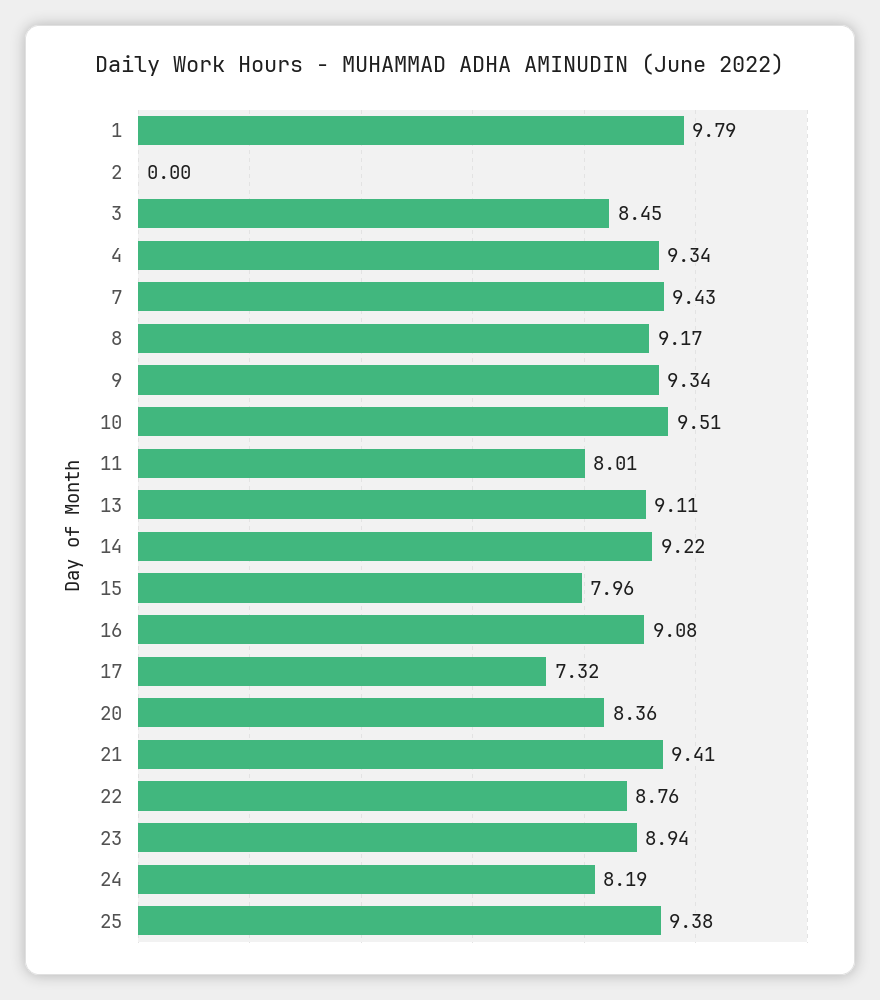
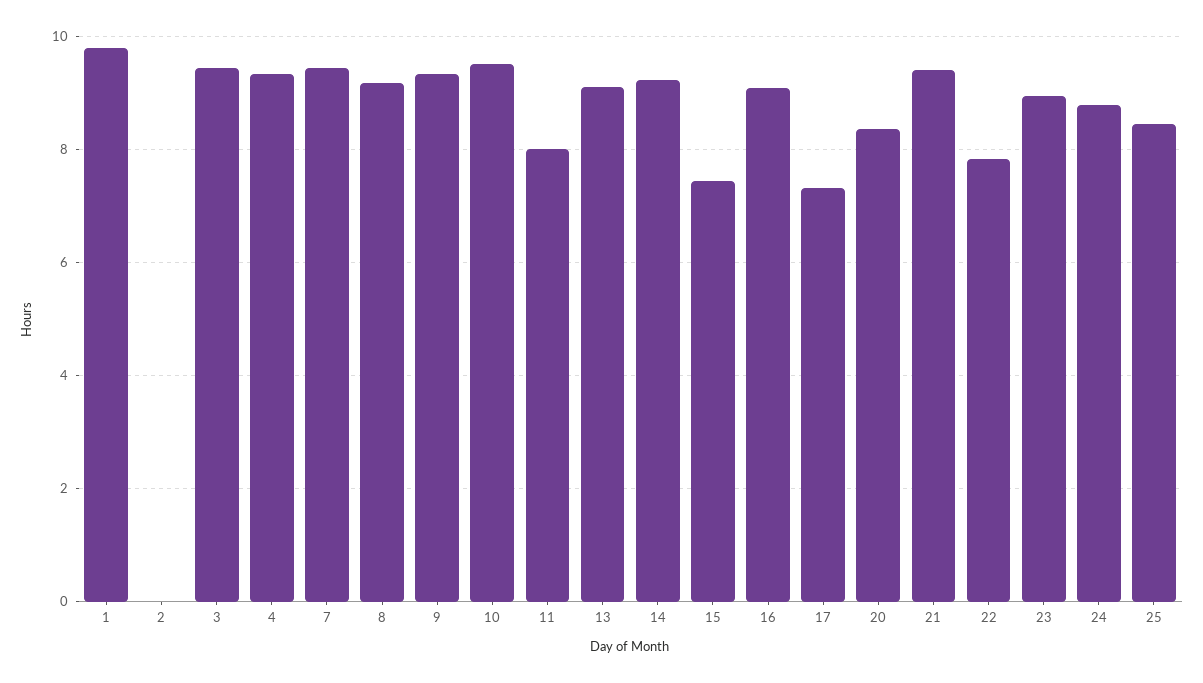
  {
    "1": 9.79,
    "2": 0,
-   "3": 8.45,
+   "3": 9.4,
    "4": 9.34,
    "7": 9.43,
    "8": 9.17,
    "9": 9.34,
    "10": 9.51,
    "11": 8.01,
    "13": 9.11,
    "14": 9.22,
-   "15": 7.96,
+   "15": 7.4,
    "16": 9.08,
    "17": 7.32,
    "20": 8.36,
    "21": 9.41,
-   "22": 8.76,
+   "22": 7.8,
    "23": 8.94,
-   "24": 8.19,
+   "24": 8.8,
-   "25": 9.38
+   "25": 8.4
  }

